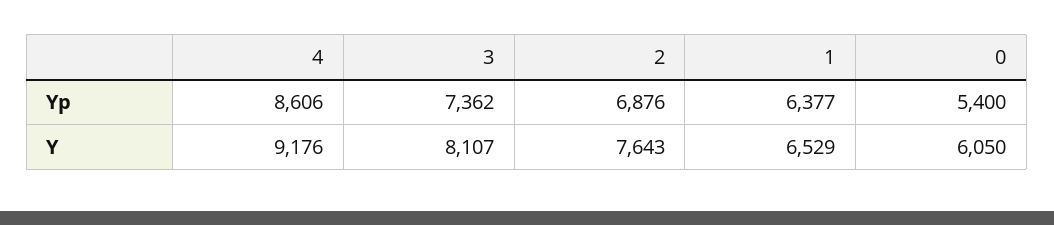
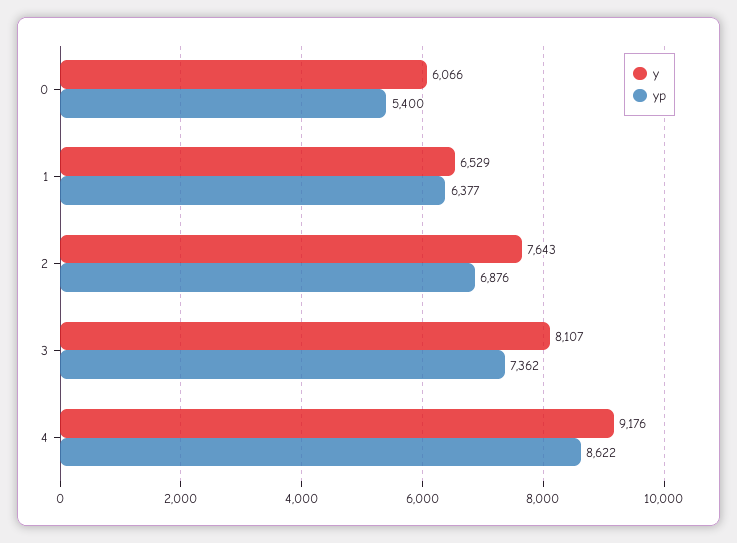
  {
    "Yp": {
-     "4": 8606,
+     "4": 8622,
      "3": 7362,
      "2": 6876,
      "1": 6377,
      "0": 5400
    },
    "Y": {
      "4": 9176,
      "3": 8107,
      "2": 7643,
      "1": 6529,
-     "0": 6050
+     "0": 6066
    }
  }

